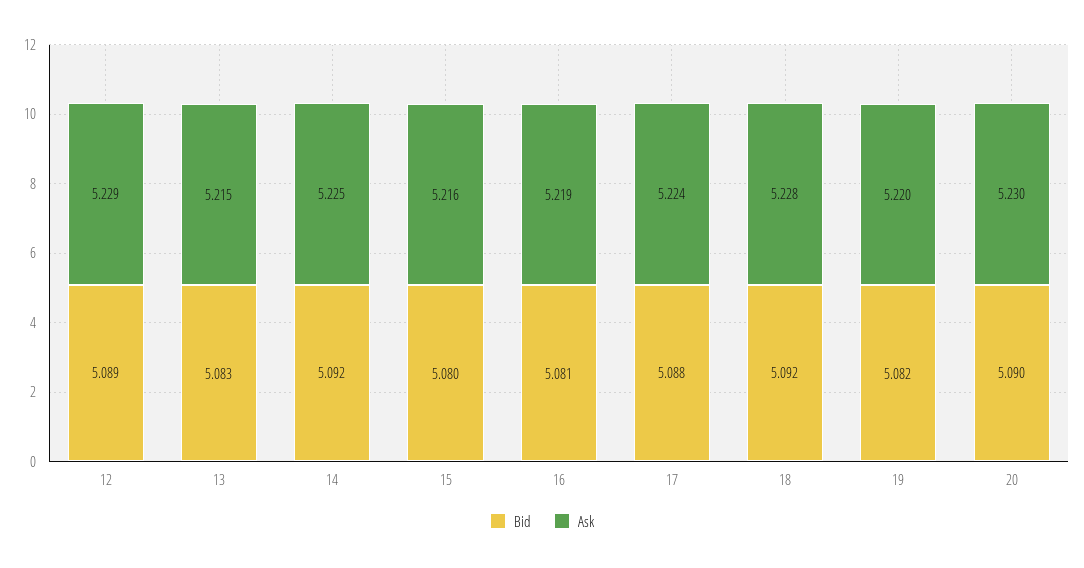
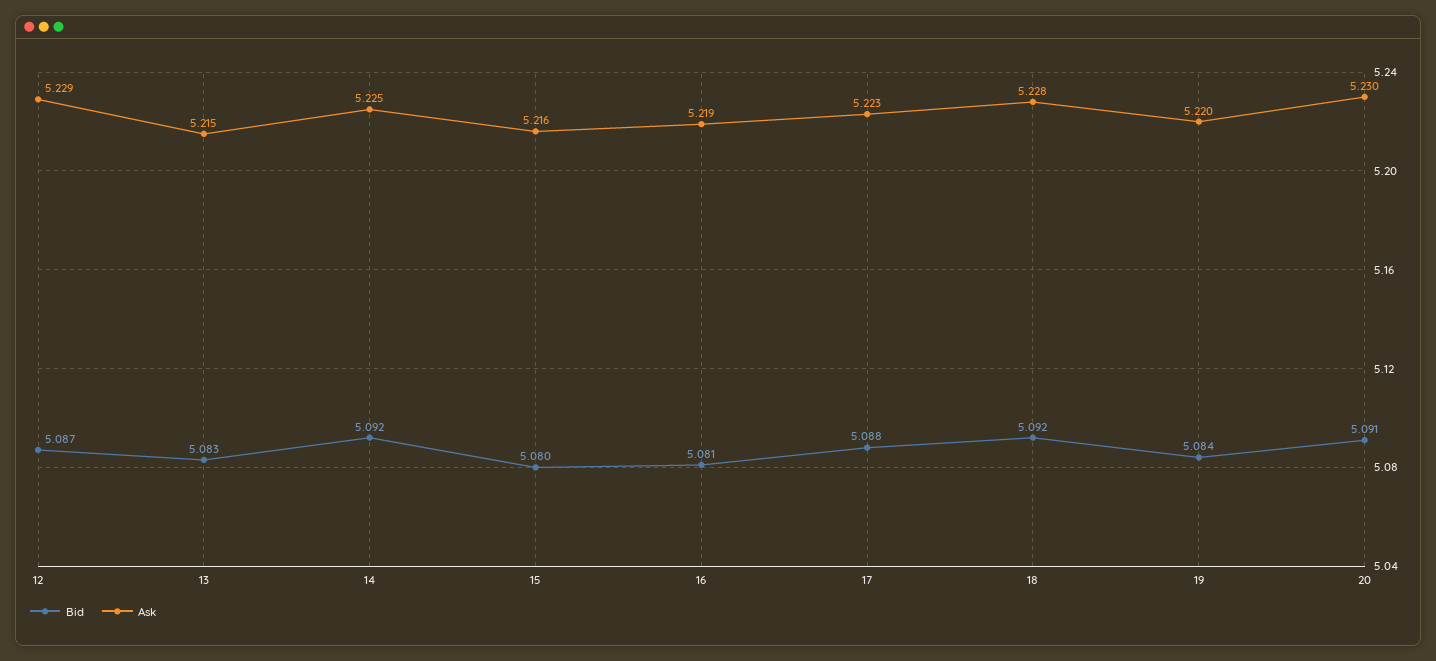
  {
    "Bid": {
-     "12": 5.089,
+     "12": 5.087,
      "13": 5.083,
      "14": 5.092,
      "15": 5.08,
      "16": 5.081,
      "17": 5.088,
      "18": 5.092,
-     "19": 5.082,
+     "19": 5.084,
-     "20": 5.09
+     "20": 5.091
    },
    "Ask": {
      "12": 5.229,
      "13": 5.215,
      "14": 5.225,
      "15": 5.216,
      "16": 5.219,
-     "17": 5.224,
+     "17": 5.223,
      "18": 5.228,
      "19": 5.22,
      "20": 5.23
    }
  }

